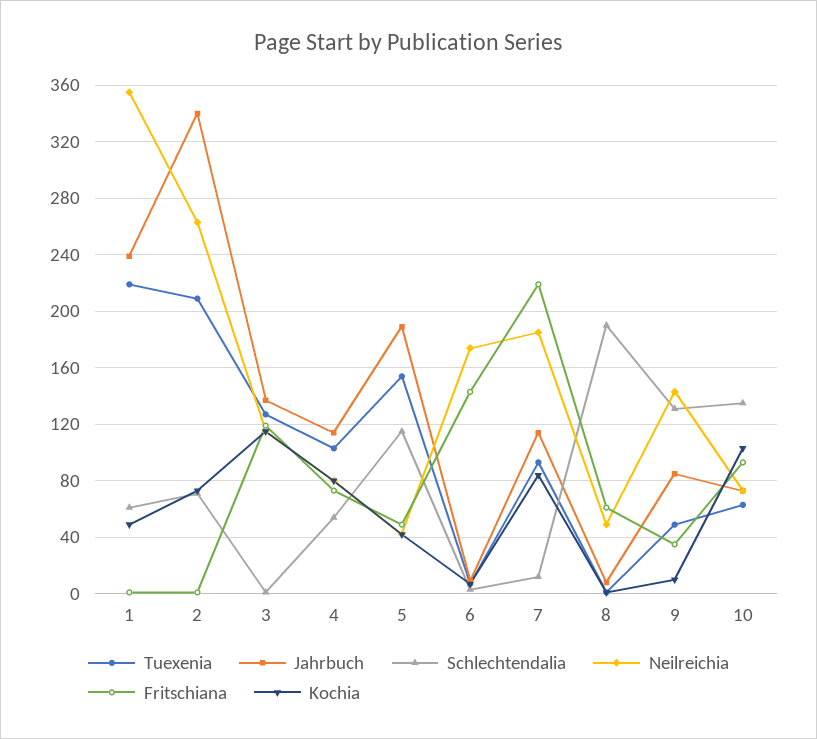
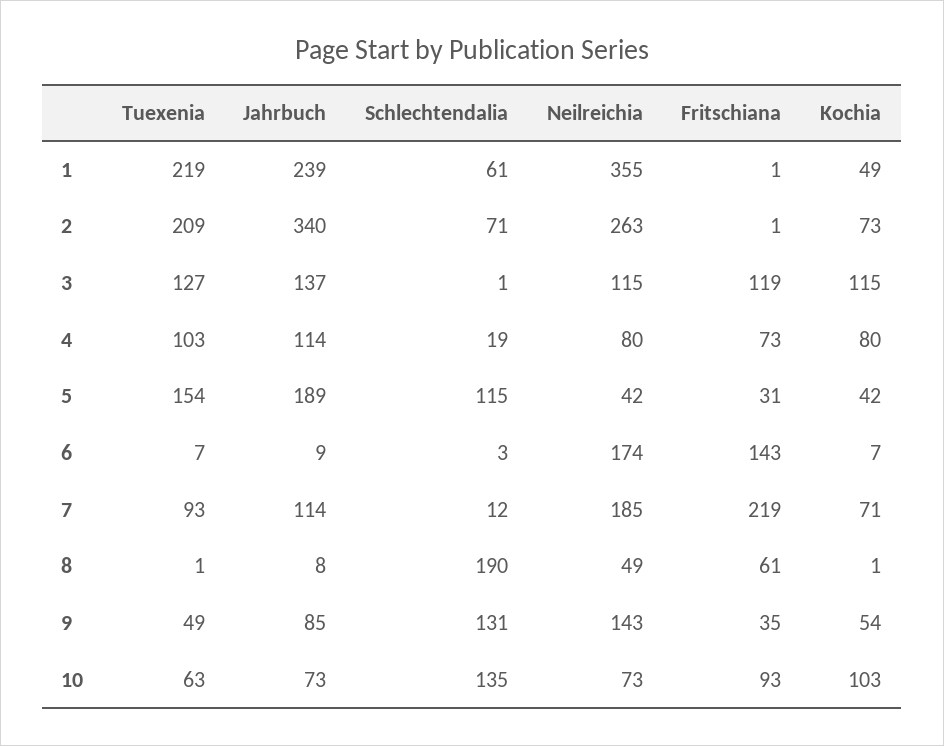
  {
    "Tuexenia": {
      "1": 219,
      "2": 209,
      "3": 127,
      "4": 103,
      "5": 154,
      "6": 7,
      "7": 93,
      "8": 1,
      "9": 49,
      "10": 63
    },
    "Jahrbuch": {
      "1": 239,
      "2": 340,
      "3": 137,
      "4": 114,
      "5": 189,
      "6": 9,
      "7": 114,
      "8": 8,
      "9": 85,
      "10": 73
    },
    "Schlechtendalia": {
      "1": 61,
      "2": 71,
      "3": 1,
-     "4": 55,
+     "4": 19,
      "5": 115,
      "6": 3,
      "7": 12,
      "8": 190,
      "9": 131,
      "10": 135
    },
    "Neilreichia": {
      "1": 355,
      "2": 263,
      "3": 115,
      "4": 80,
      "5": 42,
      "6": 174,
      "7": 185,
      "8": 49,
      "9": 143,
      "10": 73
    },
    "Fritschiana": {
      "1": 1,
      "2": 1,
      "3": 119,
      "4": 73,
-     "5": 50,
+     "5": 31,
      "6": 143,
      "7": 219,
      "8": 61,
      "9": 35,
      "10": 93
    },
    "Kochia": {
      "1": 49,
      "2": 73,
      "3": 115,
      "4": 80,
      "5": 42,
      "6": 7,
-     "7": 85,
+     "7": 71,
      "8": 1,
-     "9": 10,
+     "9": 54,
      "10": 103
    }
  }

